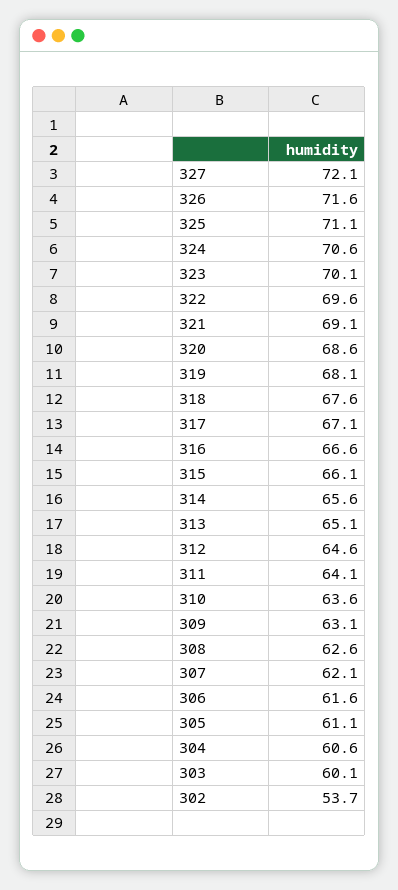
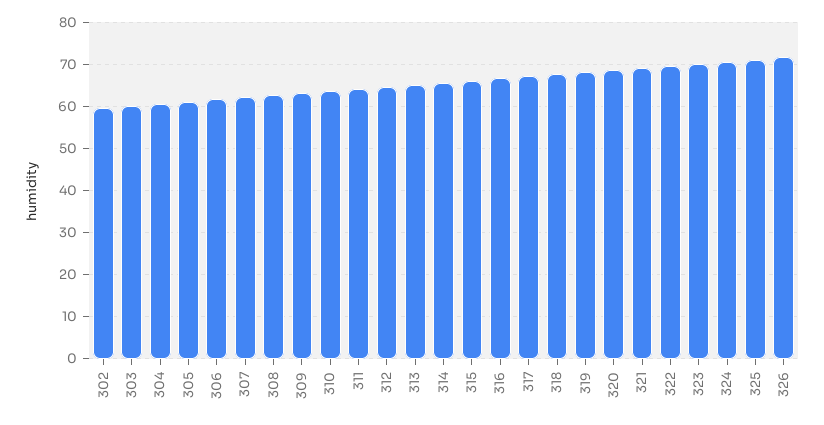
  {
-   "327": 72.1,
    "326": 71.6,
    "325": 71.1,
    "324": 70.6,
    "323": 70.1,
    "322": 69.6,
    "321": 69.1,
    "320": 68.6,
    "319": 68.1,
    "318": 67.6,
    "317": 67.1,
    "316": 66.6,
    "315": 66.1,
    "314": 65.6,
    "313": 65.1,
    "312": 64.6,
    "311": 64.1,
    "310": 63.6,
    "309": 63.1,
    "308": 62.6,
    "307": 62.1,
    "306": 61.6,
    "305": 61.1,
    "304": 60.6,
    "303": 60.1,
-   "302": 53.7
+   "302": 60
  }

